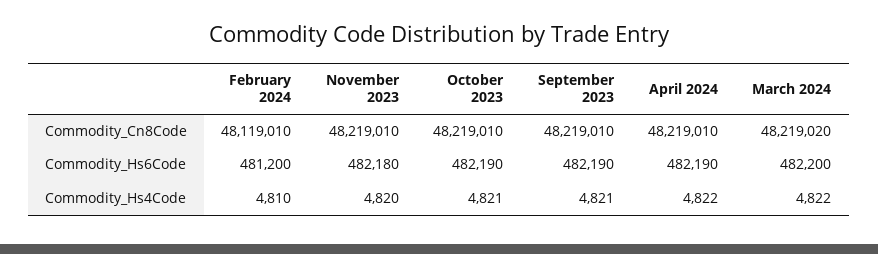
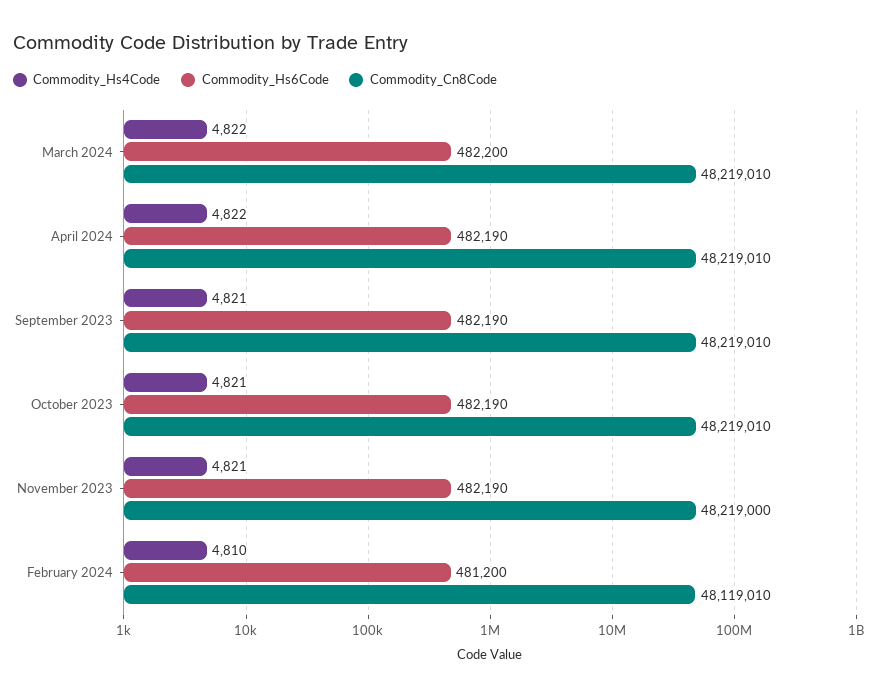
  {
    "Commodity_Cn8Code": {
      "February 2024": 48119010,
-     "November 2023": 48219010,
+     "November 2023": 48219000,
      "October 2023": 48219010,
      "September 2023": 48219010,
      "April 2024": 48219010,
-     "March 2024": 48219020
+     "March 2024": 48219010
    },
    "Commodity_Hs6Code": {
      "February 2024": 481200,
-     "November 2023": 482180,
+     "November 2023": 482190,
      "October 2023": 482190,
      "September 2023": 482190,
      "April 2024": 482190,
      "March 2024": 482200
    },
    "Commodity_Hs4Code": {
      "February 2024": 4810,
-     "November 2023": 4820,
+     "November 2023": 4821,
      "October 2023": 4821,
      "September 2023": 4821,
      "April 2024": 4822,
      "March 2024": 4822
    }
  }

